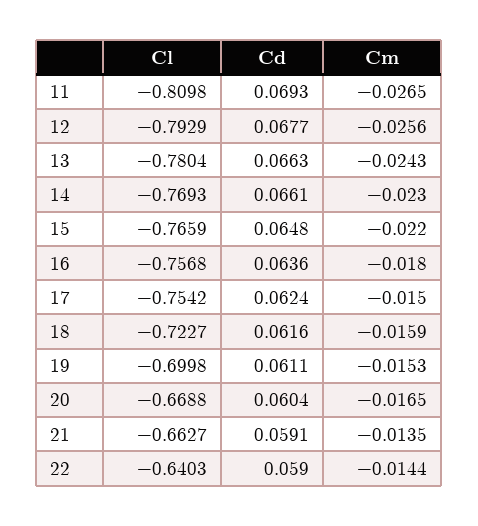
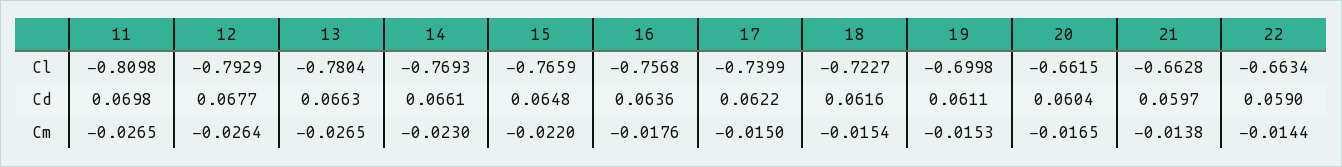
  {
    "Cl": {
      "11": -0.8098,
      "12": -0.7929,
      "13": -0.7804,
      "14": -0.7693,
      "15": -0.7659,
      "16": -0.7568,
-     "17": -0.7542,
+     "17": -0.7399,
      "18": -0.7227,
      "19": -0.6998,
-     "20": -0.6688,
+     "20": -0.6615,
-     "21": -0.6627,
+     "21": -0.6628,
-     "22": -0.6403
+     "22": -0.6634
    },
    "Cd": {
-     "11": 0.0693,
+     "11": 0.0698,
      "12": 0.0677,
      "13": 0.0663,
      "14": 0.0661,
      "15": 0.0648,
      "16": 0.0636,
-     "17": 0.0624,
+     "17": 0.0622,
      "18": 0.0616,
      "19": 0.0611,
      "20": 0.0604,
-     "21": 0.0591,
+     "21": 0.0597,
      "22": 0.059
    },
    "Cm": {
      "11": -0.0265,
-     "12": -0.0256,
+     "12": -0.0264,
-     "13": -0.0243,
+     "13": -0.0265,
      "14": -0.023,
      "15": -0.022,
-     "16": -0.018,
+     "16": -0.0176,
      "17": -0.015,
-     "18": -0.0159,
+     "18": -0.0154,
      "19": -0.0153,
      "20": -0.0165,
-     "21": -0.0135,
+     "21": -0.0138,
      "22": -0.0144
    }
  }

